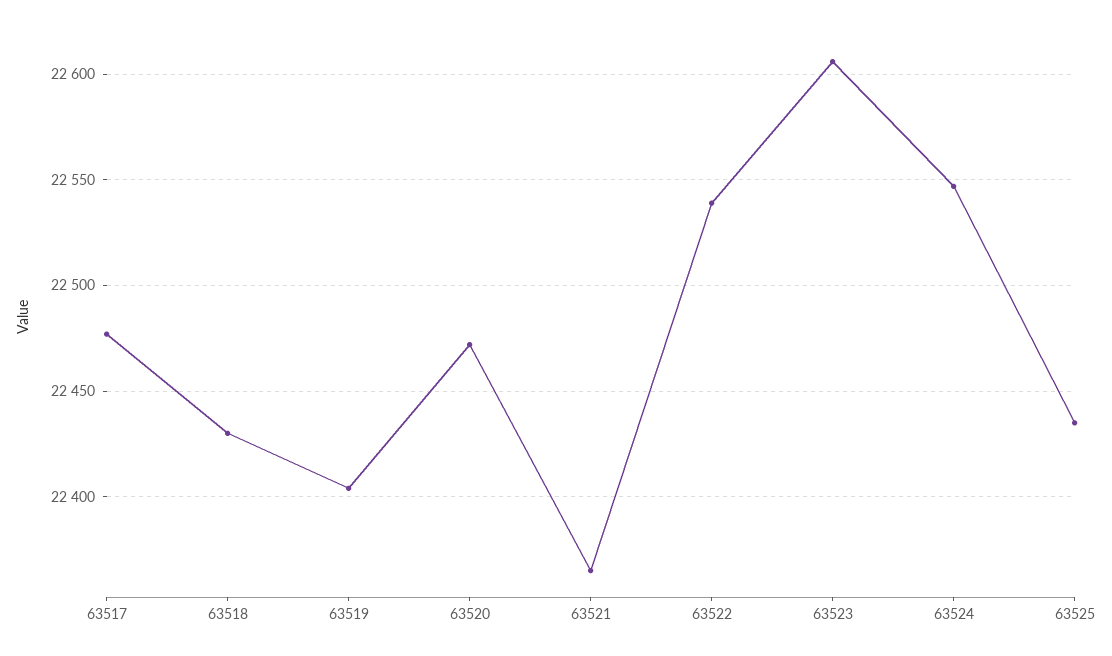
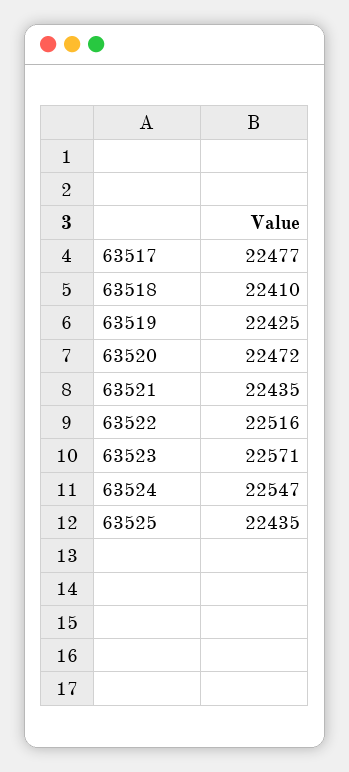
  {
    "63517": 22477,
-   "63518": 22430,
+   "63518": 22410,
-   "63519": 22405,
+   "63519": 22425,
    "63520": 22472,
-   "63521": 22365,
+   "63521": 22435,
-   "63522": 22540,
+   "63522": 22516,
-   "63523": 22605,
+   "63523": 22571,
    "63524": 22547,
    "63525": 22435
  }

